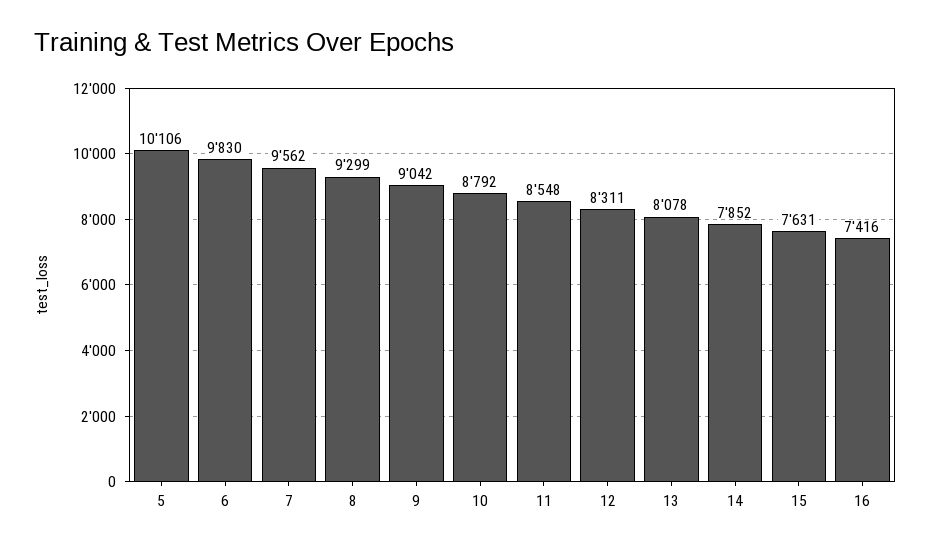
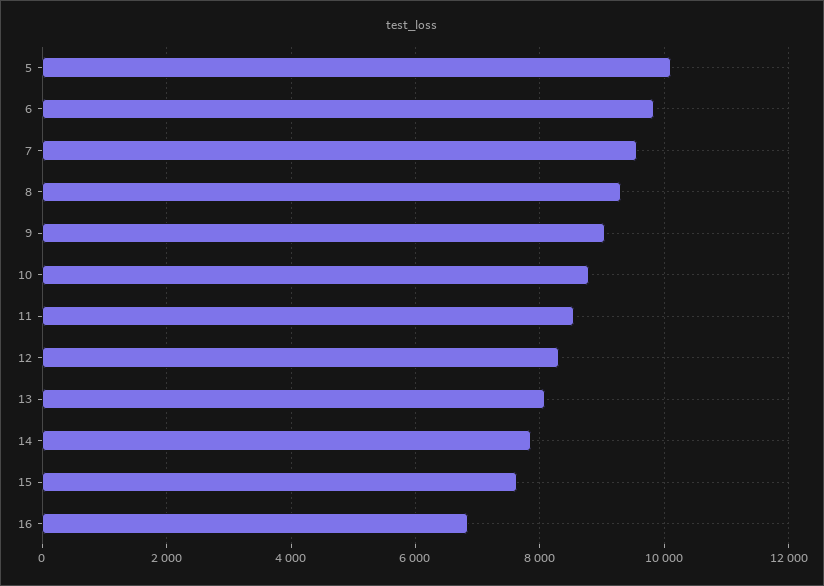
  {
    "5": 10106,
    "6": 9830,
    "7": 9562,
    "8": 9299,
    "9": 9042,
    "10": 8792,
    "11": 8548,
    "12": 8311,
    "13": 8078,
    "14": 7852,
    "15": 7631,
-   "16": 7416
+   "16": 6800
  }

